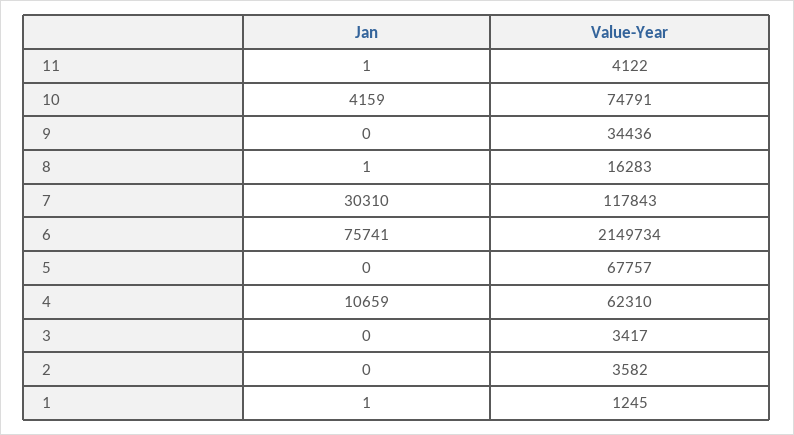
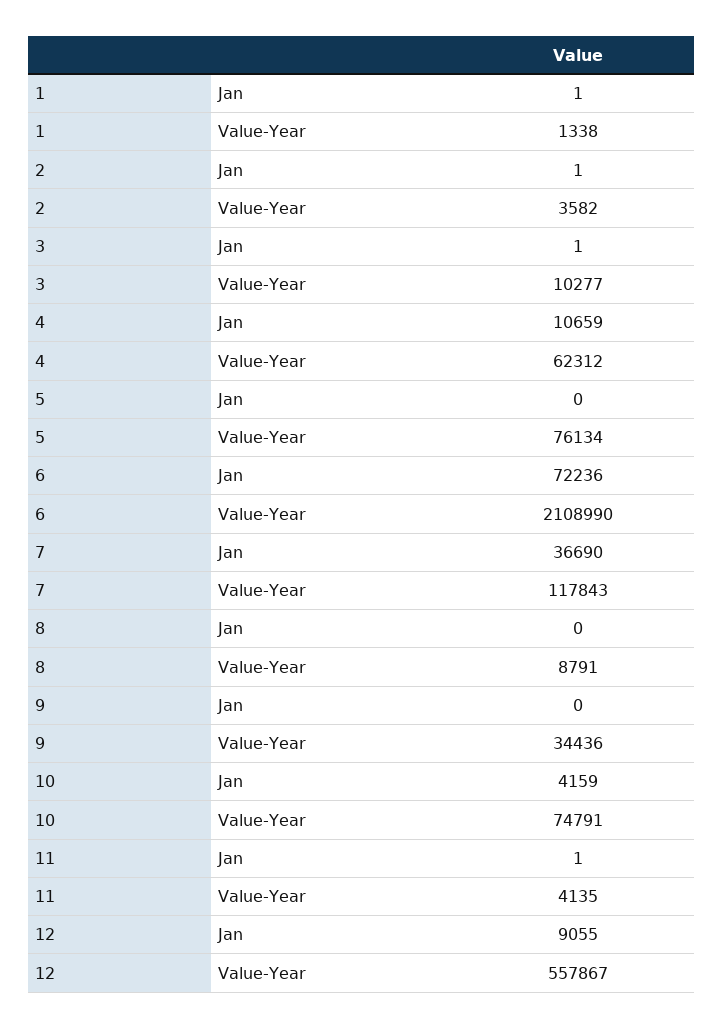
  {
    "Jan": {
      "11": 1,
      "10": 4159,
      "9": 0,
-     "8": 1,
+     "8": 0,
-     "7": 30310,
+     "7": 36690,
-     "6": 75741,
+     "6": 72236,
      "5": 0,
      "4": 10659,
-     "3": 0,
+     "3": 1,
-     "2": 0,
+     "2": 1,
-     "1": 1
+     "1": 1,
+     "12": 9055
    },
    "Value-Year": {
-     "11": 4122,
+     "11": 4135,
      "10": 74791,
      "9": 34436,
-     "8": 16283,
+     "8": 8791,
      "7": 117843,
-     "6": 2149734,
+     "6": 2108990,
-     "5": 67757,
+     "5": 76134,
-     "4": 62310,
+     "4": 62312,
-     "3": 3417,
+     "3": 10277,
      "2": 3582,
-     "1": 1245
+     "1": 1338,
+     "12": 557867
    }
  }

